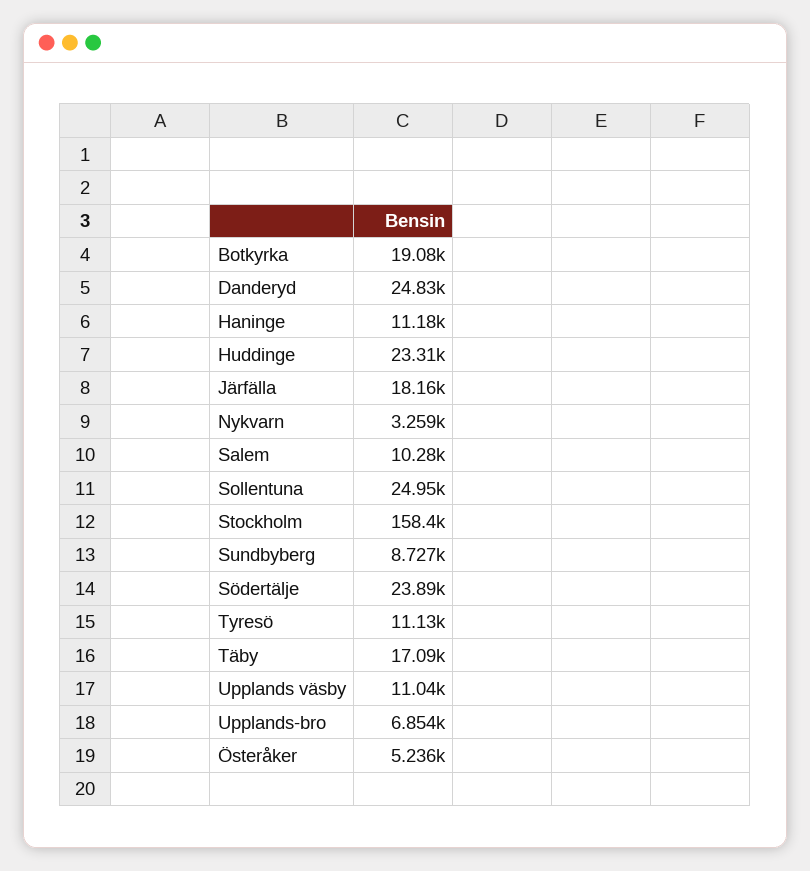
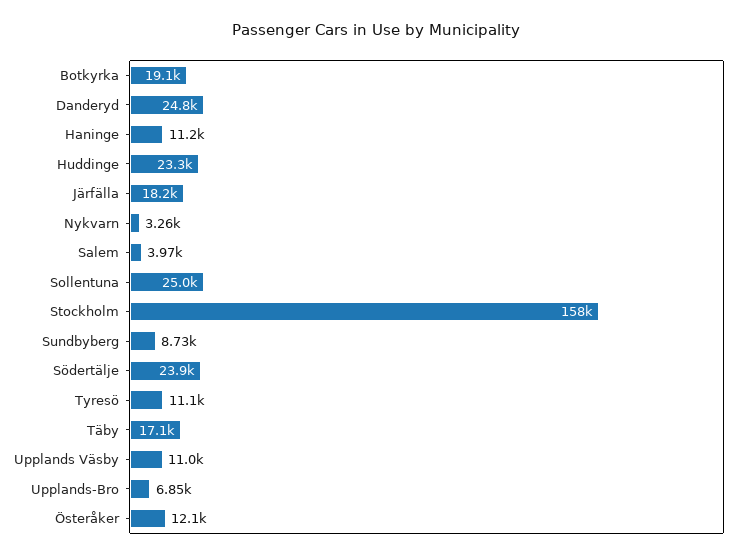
  {
    "Botkyrka": 19080,
    "Danderyd": 24830,
    "Haninge": 11180,
    "Huddinge": 23310,
    "Järfälla": 18160,
    "Nykvarn": 3259,
-   "Salem": 10280,
+   "Salem": 3970,
    "Sollentuna": 24950,
    "Stockholm": 158400,
    "Sundbyberg": 8727,
    "Södertälje": 23890,
    "Tyresö": 11130,
    "Täby": 17090,
    "Upplands väsby": 11040,
    "Upplands-bro": 6854,
-   "Österåker": 5236
+   "Österåker": 12100
  }

